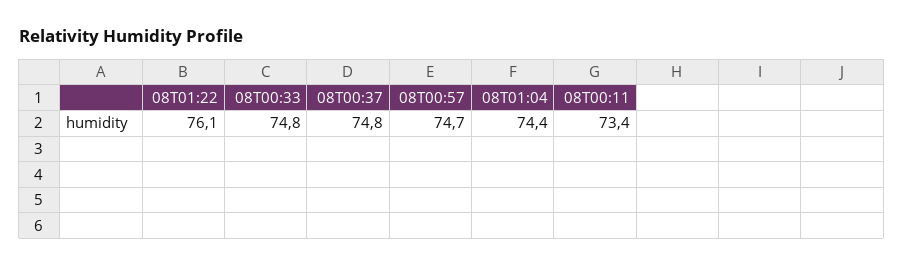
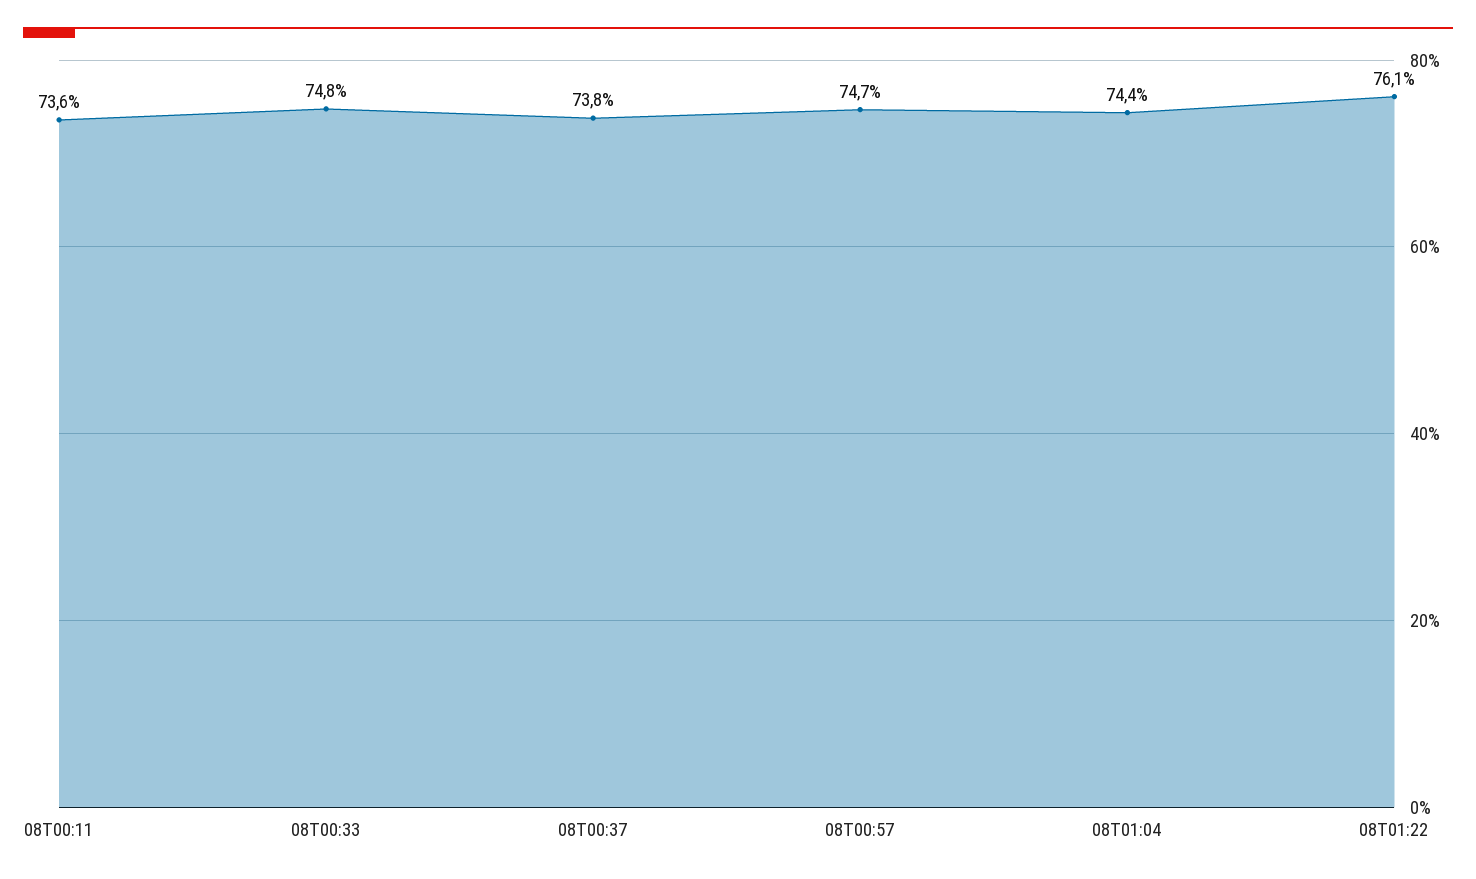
  {
    "08T01:22": 76.1,
    "08T00:33": 74.8,
-   "08T00:37": 74.8,
+   "08T00:37": 73.8,
    "08T00:57": 74.7,
    "08T01:04": 74.4,
-   "08T00:11": 73.4
+   "08T00:11": 73.6
  }

